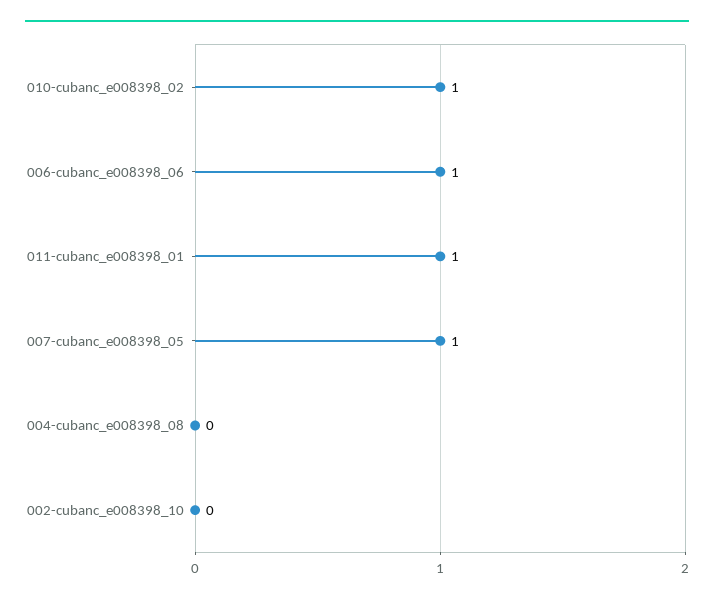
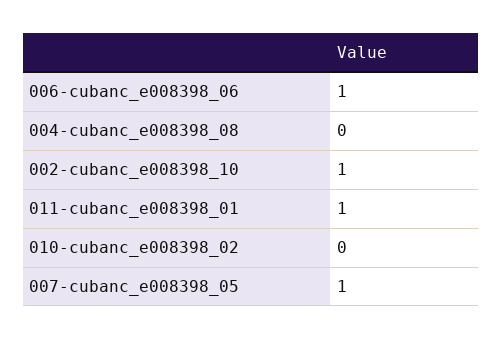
  {
-   "010-cubanc_e008398_02": 1,
+   "010-cubanc_e008398_02": 0,
    "006-cubanc_e008398_06": 1,
    "011-cubanc_e008398_01": 1,
    "007-cubanc_e008398_05": 1,
    "004-cubanc_e008398_08": 0,
-   "002-cubanc_e008398_10": 0
+   "002-cubanc_e008398_10": 1
  }

